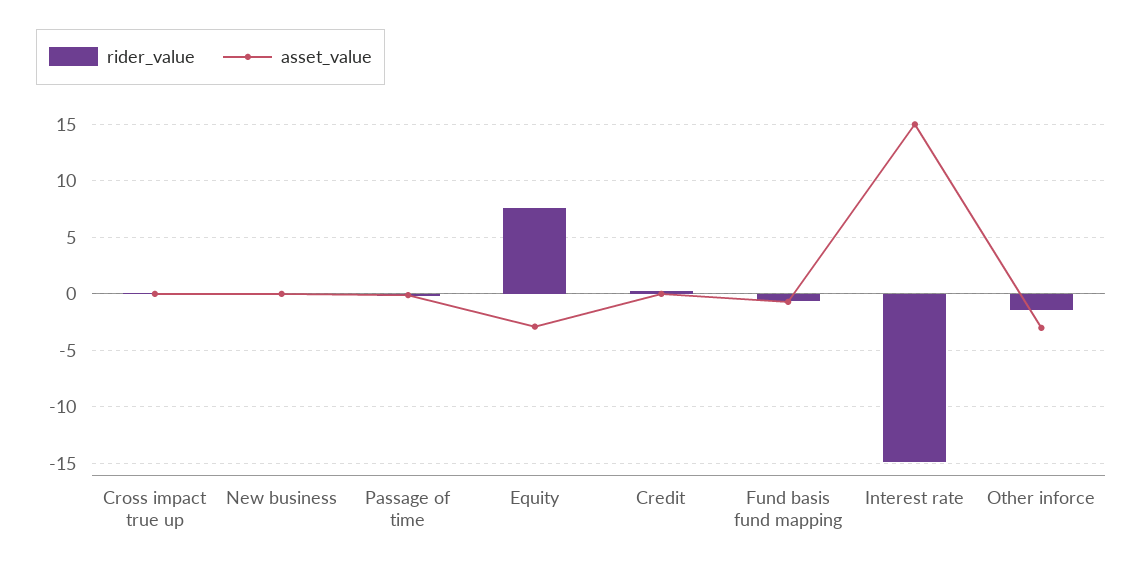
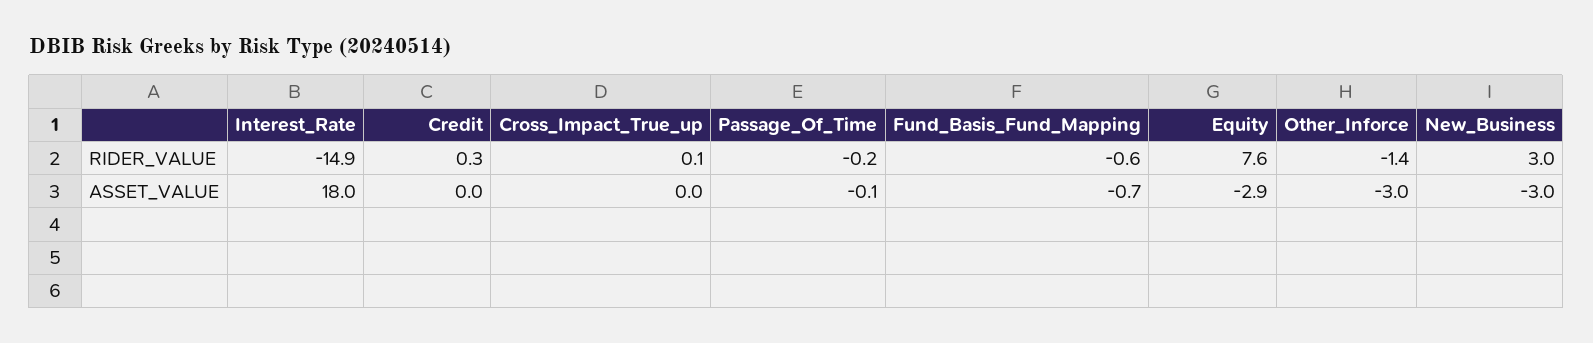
  {
    "rider_value": {
      "Cross impact true up": 0.1,
-     "New business": 0,
+     "New business": 3,
      "Passage of time": -0.2,
      "Equity": 7.6,
      "Credit": 0.3,
      "Fund basis fund mapping": -0.6,
      "Interest rate": -14.9,
      "Other inforce": -1.4
    },
    "asset_value": {
      "Cross impact true up": 0,
-     "New business": 0,
+     "New business": -3,
      "Passage of time": -0.1,
      "Equity": -2.9,
      "Credit": 0,
      "Fund basis fund mapping": -0.7,
-     "Interest rate": 15,
+     "Interest rate": 18,
      "Other inforce": -3
    }
  }

